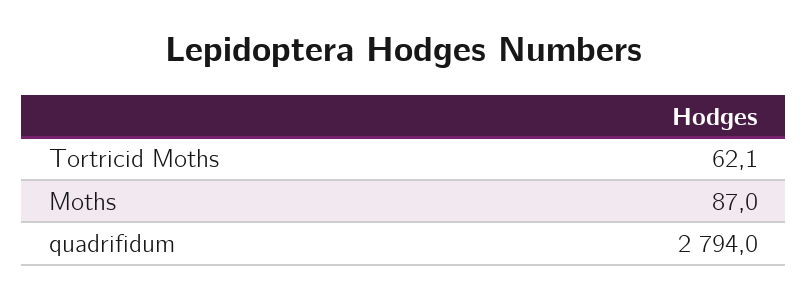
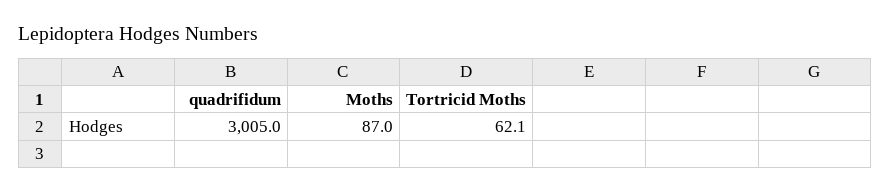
  {
    "Tortricid Moths": 62.1,
    "Moths": 87,
-   "quadrifidum": 2794
+   "quadrifidum": 3005
  }

